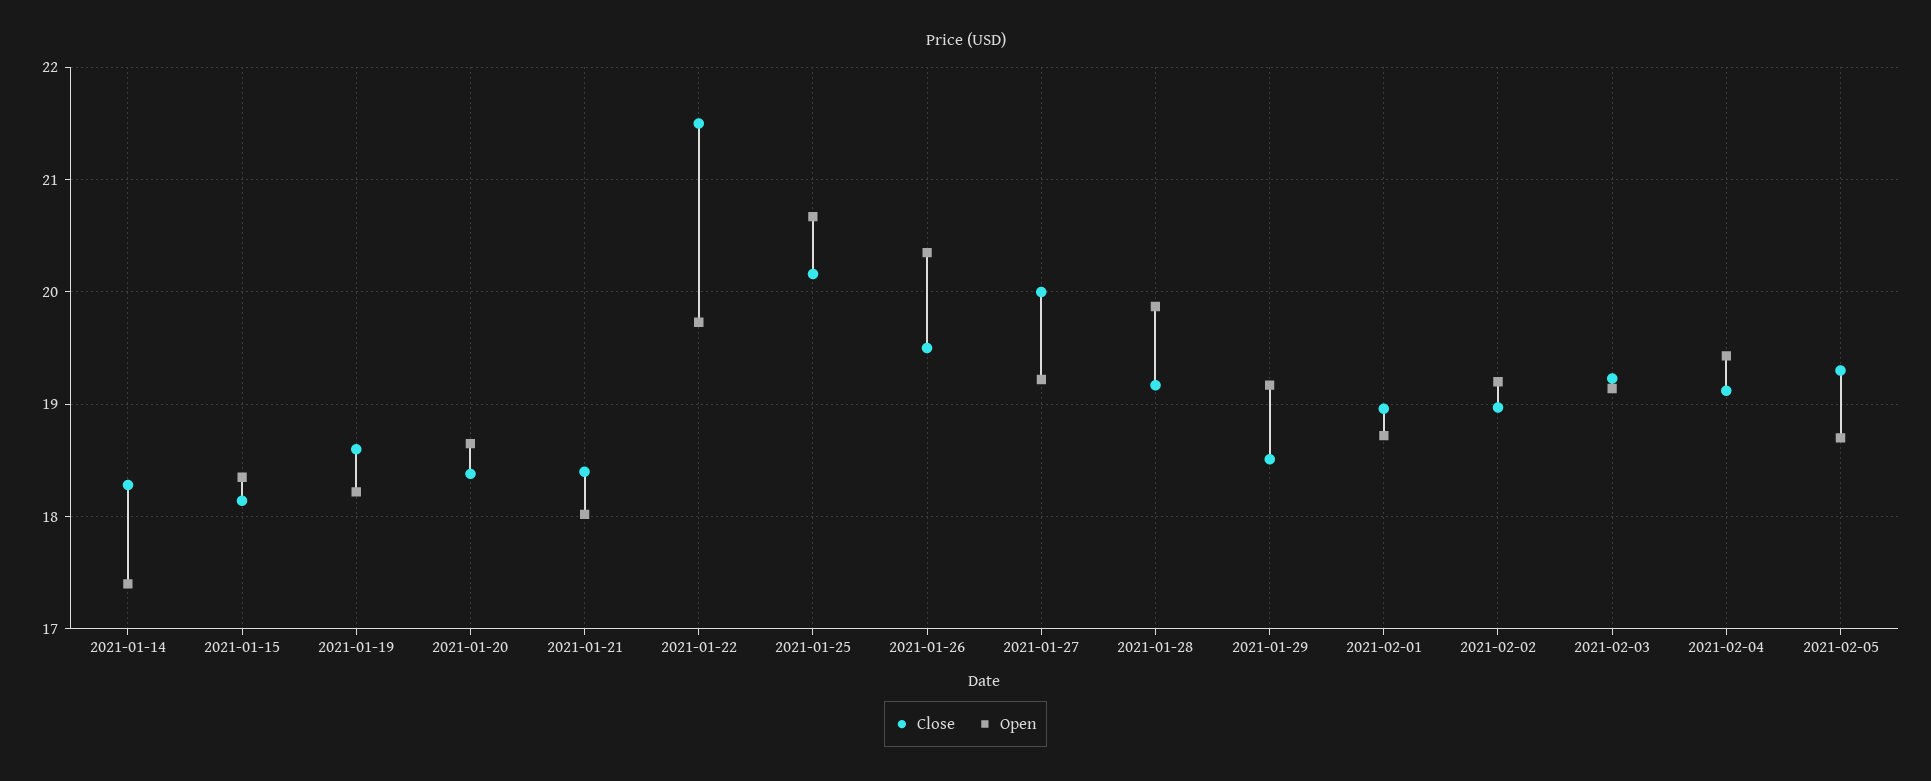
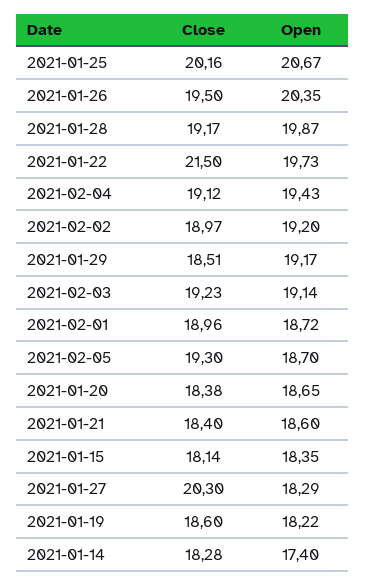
  {
    "Close": {
      "2021-01-14": 18.28,
      "2021-01-15": 18.14,
      "2021-01-19": 18.6,
      "2021-01-20": 18.38,
      "2021-01-21": 18.4,
      "2021-01-22": 21.5,
      "2021-01-25": 20.16,
      "2021-01-26": 19.5,
-     "2021-01-27": 20,
+     "2021-01-27": 20.3,
      "2021-01-28": 19.17,
      "2021-01-29": 18.51,
      "2021-02-01": 18.96,
      "2021-02-02": 18.97,
      "2021-02-03": 19.23,
      "2021-02-04": 19.12,
      "2021-02-05": 19.3
    },
    "Open": {
      "2021-01-14": 17.4,
      "2021-01-15": 18.35,
      "2021-01-19": 18.22,
      "2021-01-20": 18.65,
-     "2021-01-21": 18,
+     "2021-01-21": 18.6,
      "2021-01-22": 19.73,
      "2021-01-25": 20.67,
      "2021-01-26": 20.35,
-     "2021-01-27": 19.2,
+     "2021-01-27": 18.29,
      "2021-01-28": 19.87,
      "2021-01-29": 19.17,
      "2021-02-01": 18.72,
      "2021-02-02": 19.2,
      "2021-02-03": 19.14,
      "2021-02-04": 19.43,
      "2021-02-05": 18.7
    }
  }

